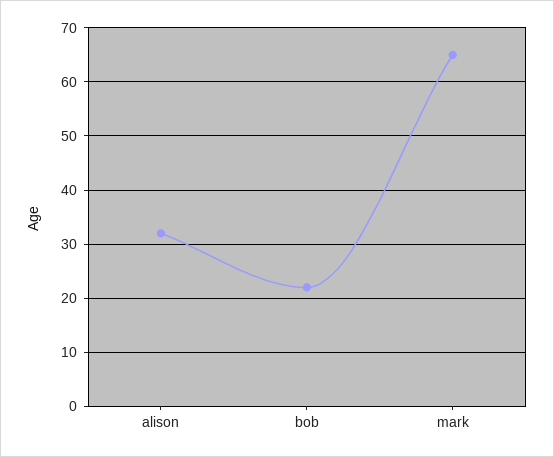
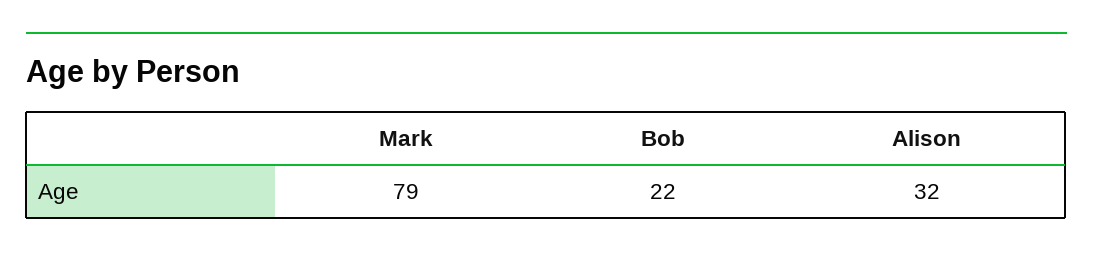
  {
    "alison": 32,
    "bob": 22,
-   "mark": 65
+   "mark": 79
  }

